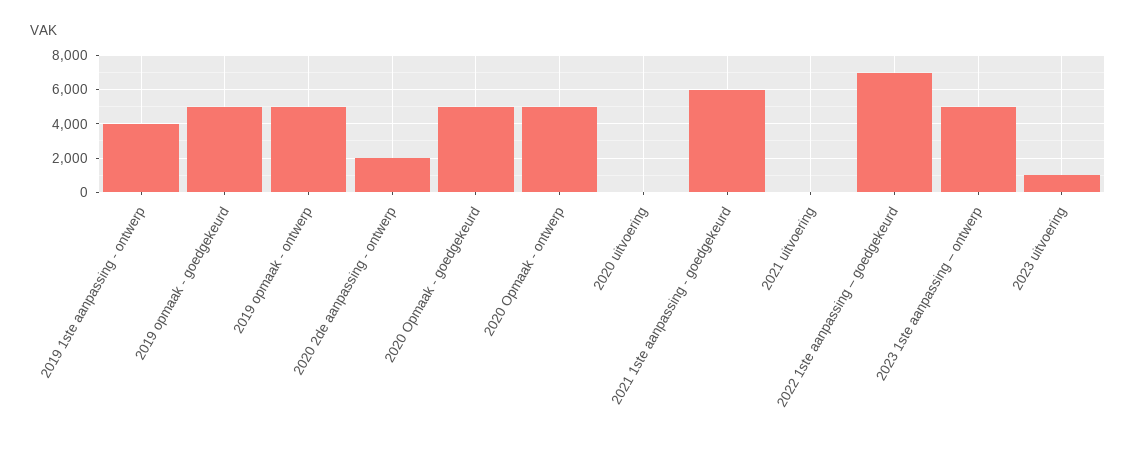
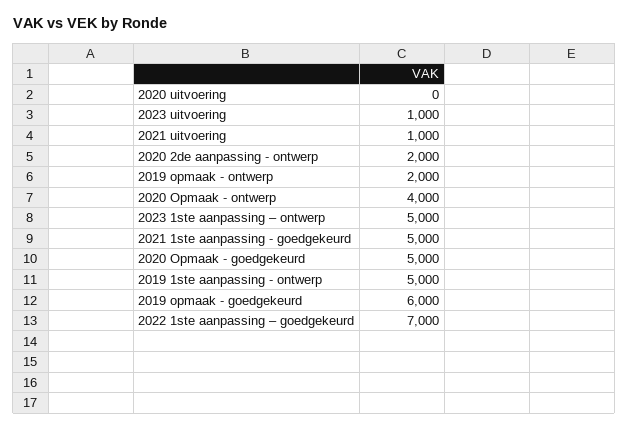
  {
-   "2019 1ste aanpassing - ontwerp": 4000,
+   "2019 1ste aanpassing - ontwerp": 5000,
-   "2019 opmaak - goedgekeurd": 5000,
+   "2019 opmaak - goedgekeurd": 6000,
-   "2019 opmaak - ontwerp": 5000,
+   "2019 opmaak - ontwerp": 2000,
    "2020 2de aanpassing - ontwerp": 2000,
    "2020 Opmaak - goedgekeurd": 5000,
-   "2020 Opmaak - ontwerp": 5000,
+   "2020 Opmaak - ontwerp": 4000,
    "2020 uitvoering": 0,
-   "2021 1ste aanpassing - goedgekeurd": 6000,
+   "2021 1ste aanpassing - goedgekeurd": 5000,
-   "2021 uitvoering": 0,
+   "2021 uitvoering": 1000,
    "2022 1ste aanpassing – goedgekeurd": 7000,
    "2023 1ste aanpassing – ontwerp": 5000,
    "2023 uitvoering": 1000
  }

